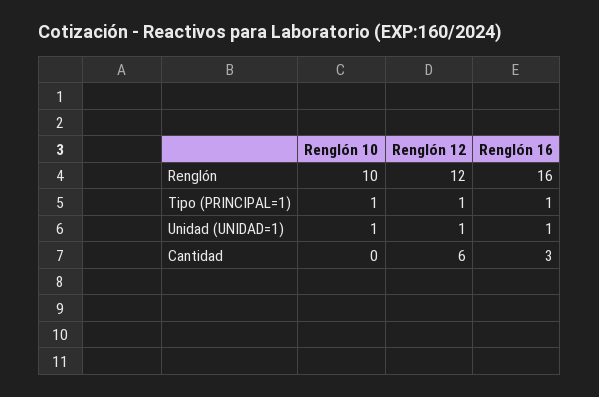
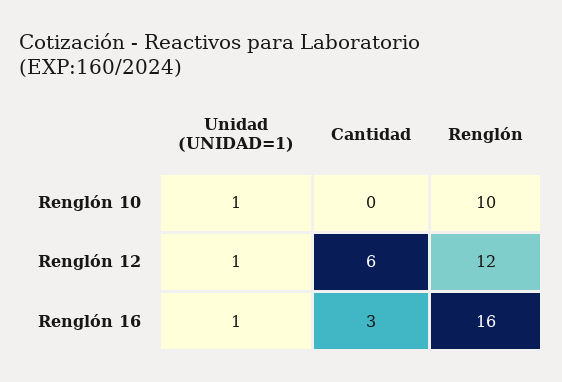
  {
    "Renglón 10": {
      "Renglón": 10,
-     "Tipo (PRINCIPAL=1)": 1,
      "Unidad (UNIDAD=1)": 1,
      "Cantidad": 0
    },
    "Renglón 12": {
      "Renglón": 12,
-     "Tipo (PRINCIPAL=1)": 1,
      "Unidad (UNIDAD=1)": 1,
      "Cantidad": 6
    },
    "Renglón 16": {
      "Renglón": 16,
-     "Tipo (PRINCIPAL=1)": 1,
      "Unidad (UNIDAD=1)": 1,
      "Cantidad": 3
    }
  }

